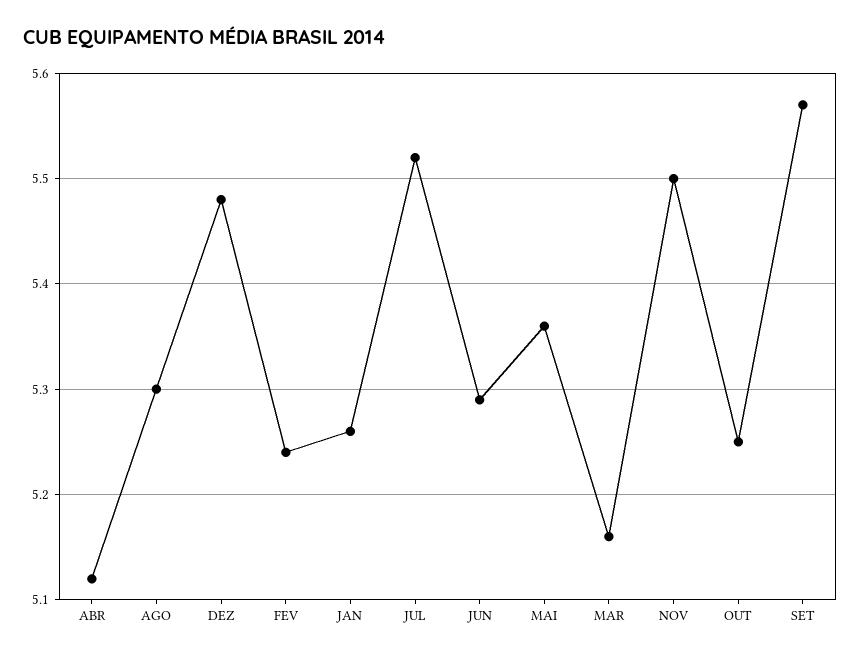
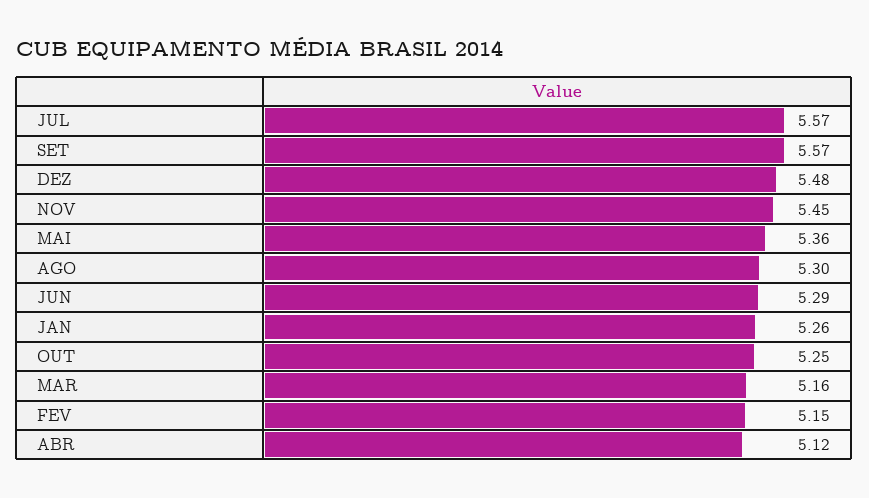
  {
    "ABR": 5.12,
    "AGO": 5.3,
    "DEZ": 5.48,
-   "FEV": 5.24,
+   "FEV": 5.15,
    "JAN": 5.26,
-   "JUL": 5.52,
+   "JUL": 5.57,
    "JUN": 5.29,
    "MAI": 5.36,
    "MAR": 5.16,
-   "NOV": 5.5,
+   "NOV": 5.45,
    "OUT": 5.25,
    "SET": 5.57
  }

